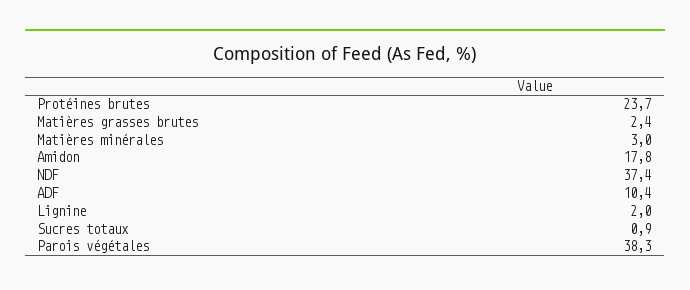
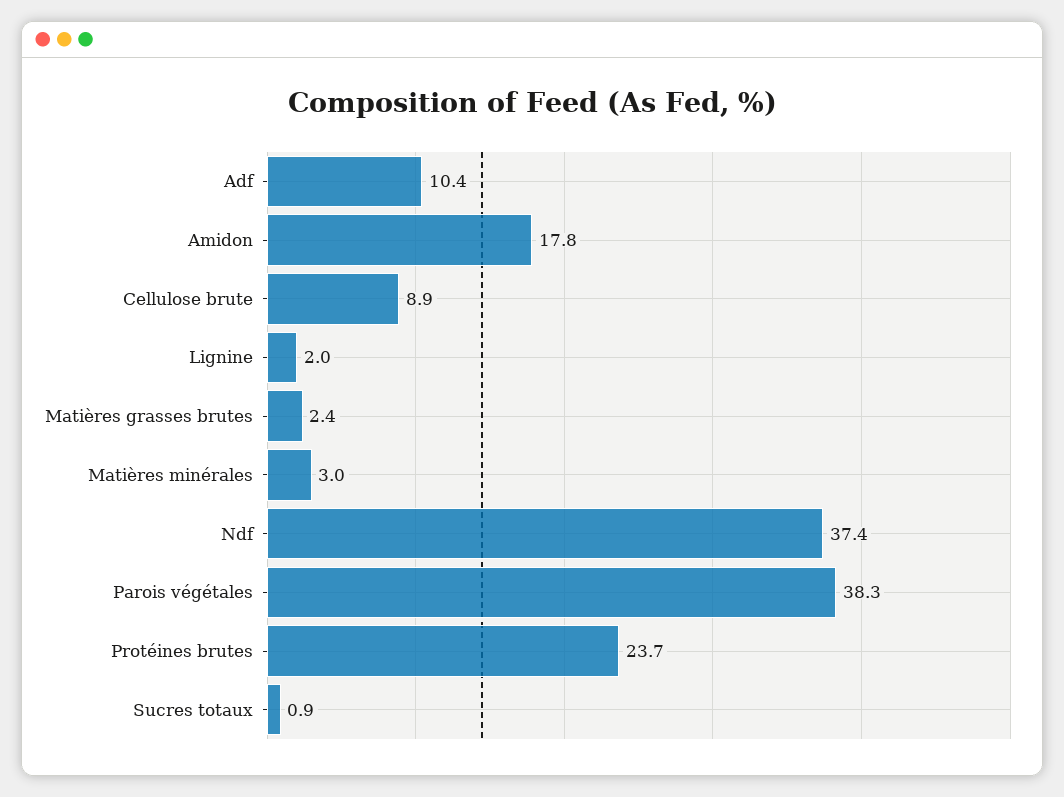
  {
    "Protéines brutes": 23.7,
    "Matières grasses brutes": 2.4,
    "Matières minérales": 3,
    "Amidon": 17.8,
    "NDF": 37.4,
    "ADF": 10.4,
    "Lignine": 2,
    "Sucres totaux": 0.9,
-   "Parois végétales": 38.3
+   "Parois végétales": 38.3,
+   "Cellulose brute": 8.9
  }

